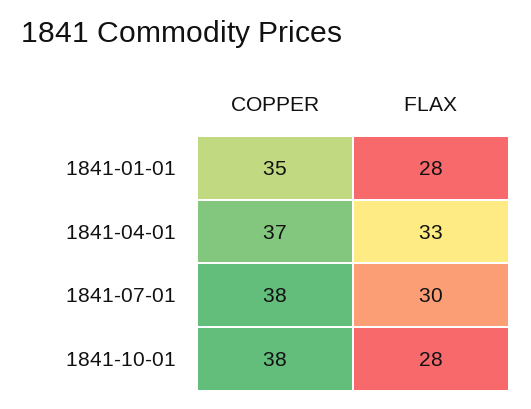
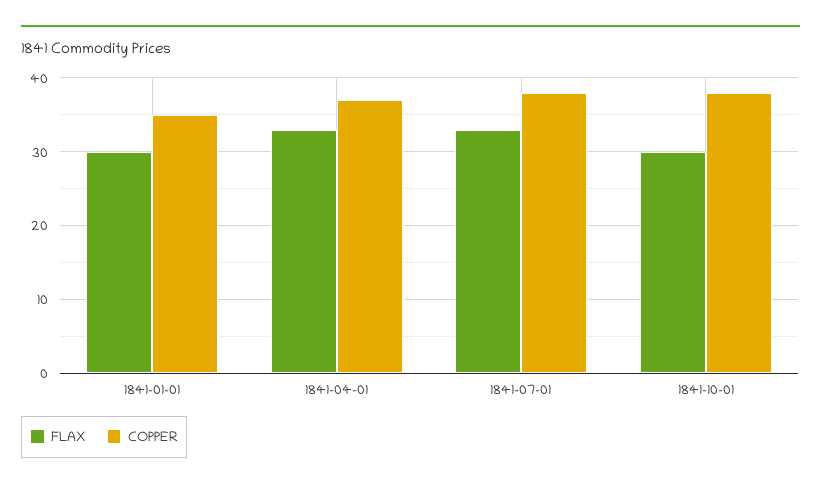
  {
    "COPPER": {
      "1841-01-01": 35,
      "1841-04-01": 37,
      "1841-07-01": 38,
      "1841-10-01": 38
    },
    "FLAX": {
-     "1841-01-01": 28,
+     "1841-01-01": 30,
      "1841-04-01": 33,
-     "1841-07-01": 30,
+     "1841-07-01": 33,
-     "1841-10-01": 28
+     "1841-10-01": 30
    }
  }

